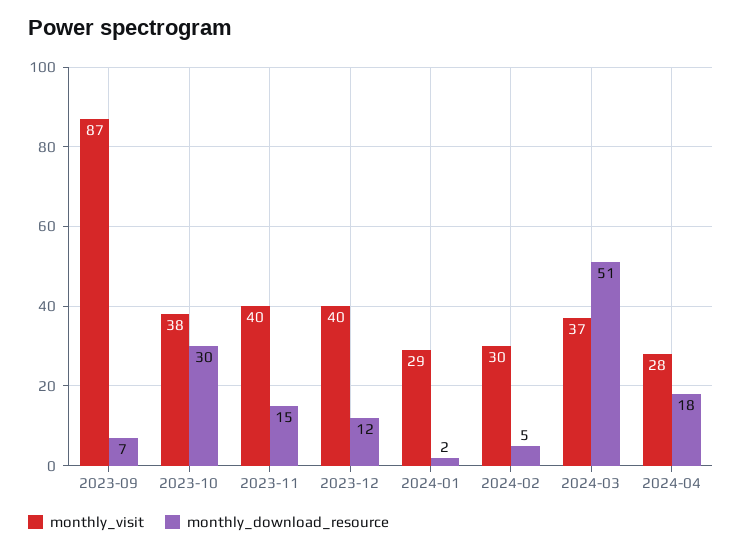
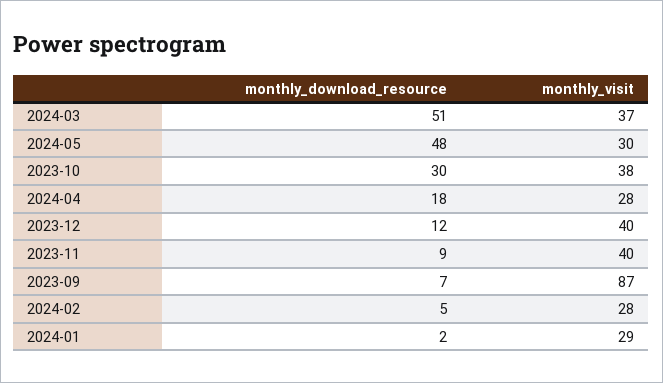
  {
    "monthly_visit": {
      "2023-09": 87,
      "2023-10": 38,
      "2023-11": 40,
      "2023-12": 40,
      "2024-01": 29,
-     "2024-02": 30,
+     "2024-02": 28,
      "2024-03": 37,
-     "2024-04": 28
+     "2024-04": 28,
+     "2024-05": 30
    },
    "monthly_download_resource": {
      "2023-09": 7,
      "2023-10": 30,
-     "2023-11": 15,
+     "2023-11": 9,
      "2023-12": 12,
      "2024-01": 2,
      "2024-02": 5,
      "2024-03": 51,
-     "2024-04": 18
+     "2024-04": 18,
+     "2024-05": 48
    }
  }

